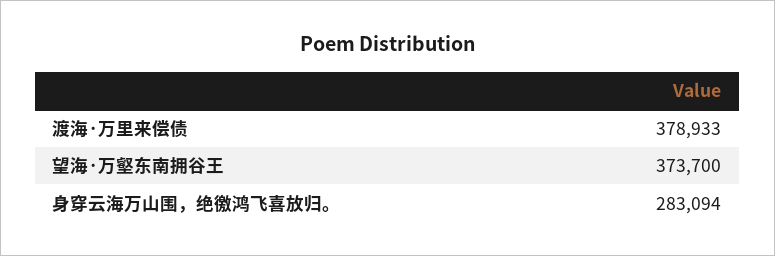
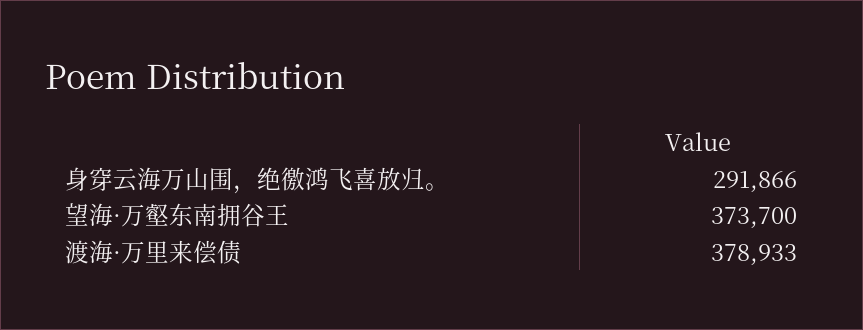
  {
    "渡海·万里来偿债": 378933,
    "望海·万壑东南拥谷王": 373700,
-   "身穿云海万山围，绝徼鸿飞喜放归。": 283094
+   "身穿云海万山围，绝徼鸿飞喜放归。": 291866
  }

